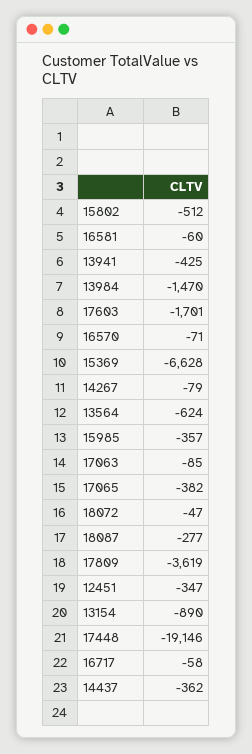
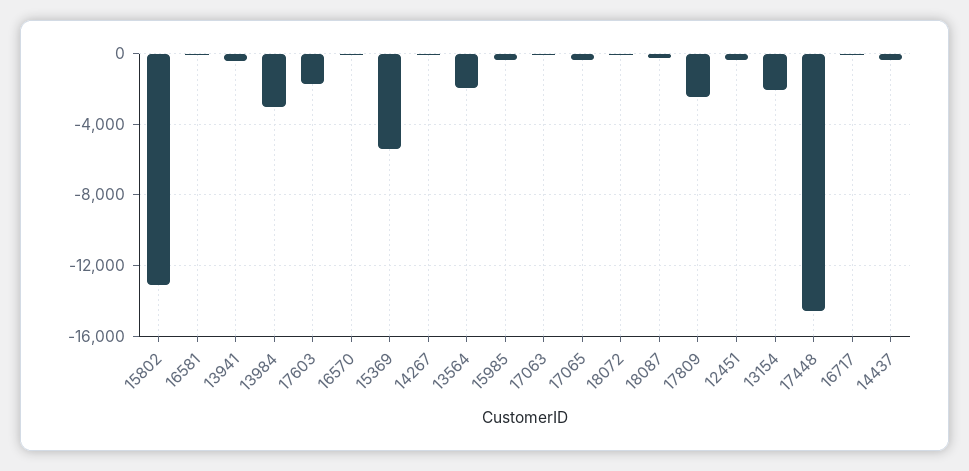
  {
-   "15802": -512,
+   "15802": -13000,
    "16581": -60,
    "13941": -425,
-   "13984": -1470,
+   "13984": -3000,
    "17603": -1701,
    "16570": -71,
-   "15369": -6628,
+   "15369": -5500,
    "14267": -79,
-   "13564": -624,
+   "13564": -2000,
    "15985": -357,
    "17063": -85,
    "17065": -382,
    "18072": -47,
    "18087": -277,
-   "17809": -3619,
+   "17809": -2500,
    "12451": -347,
-   "13154": -890,
+   "13154": -2000,
-   "17448": -19146,
+   "17448": -14500,
    "16717": -58,
    "14437": -362
  }

